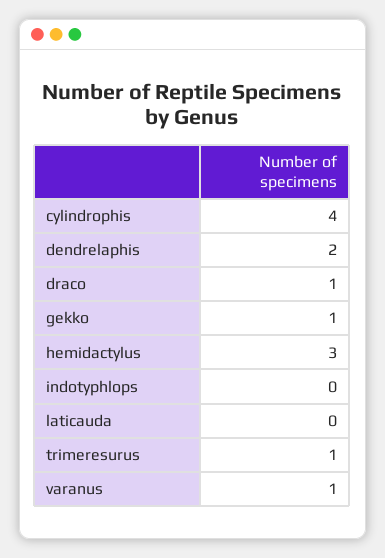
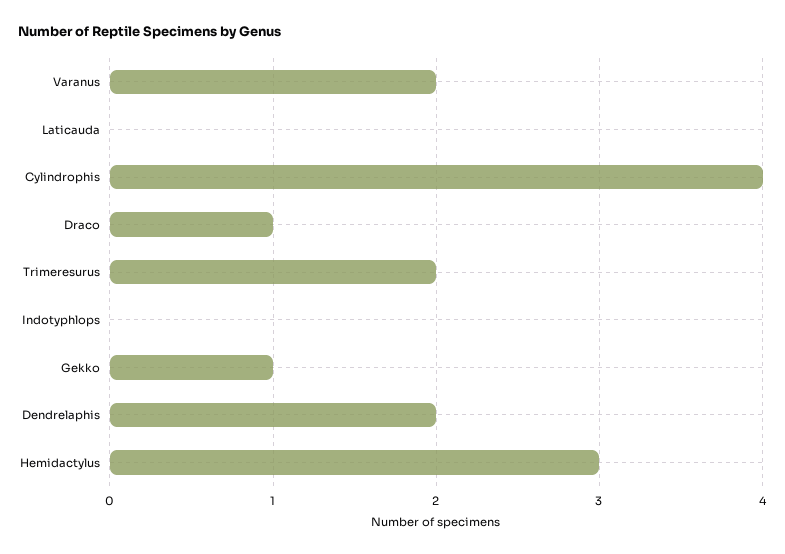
  {
    "cylindrophis": 4,
    "dendrelaphis": 2,
    "draco": 1,
    "gekko": 1,
    "hemidactylus": 3,
    "indotyphlops": 0,
    "laticauda": 0,
-   "trimeresurus": 1,
+   "trimeresurus": 2,
-   "varanus": 1
+   "varanus": 2
  }

